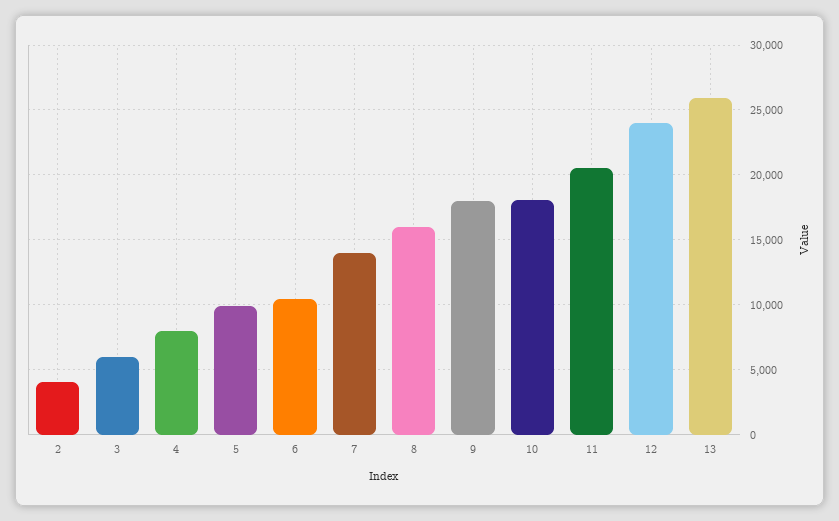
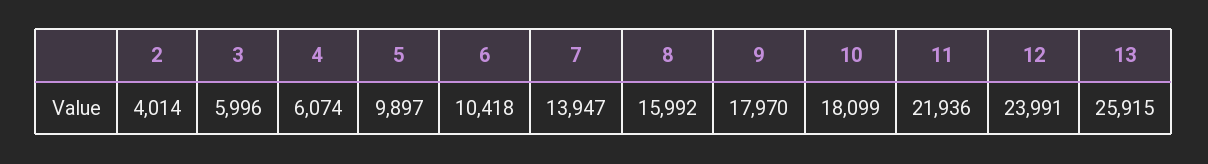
  {
    "2": 4014,
    "3": 5996,
-   "4": 8000,
+   "4": 6074,
    "5": 9897,
    "6": 10418,
    "7": 13947,
    "8": 15992,
    "9": 17970,
    "10": 18099,
-   "11": 20500,
+   "11": 21936,
    "12": 23991,
    "13": 25915
  }

